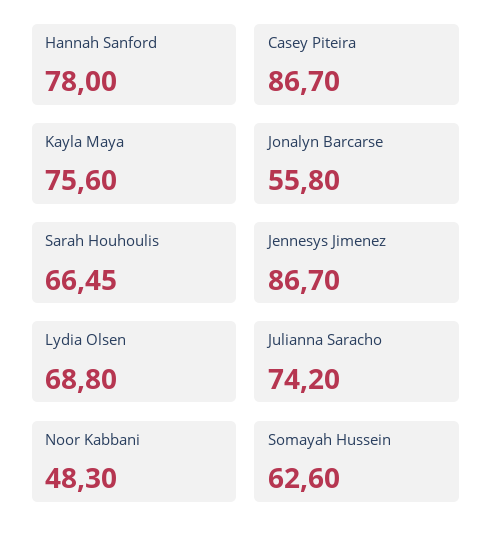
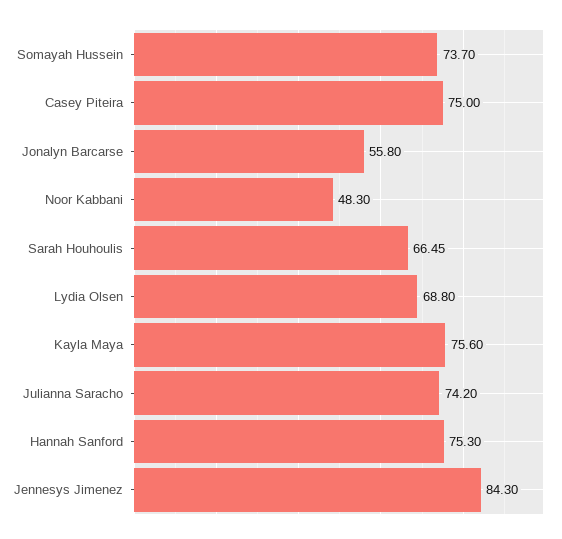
  {
-   "Hannah Sanford": 78,
+   "Hannah Sanford": 75.3,
-   "Casey Piteira": 86.7,
+   "Casey Piteira": 75,
    "Kayla Maya": 75.6,
    "Jonalyn Barcarse": 55.8,
    "Sarah Houhoulis": 66.45,
-   "Jennesys Jimenez": 86.7,
+   "Jennesys Jimenez": 84.3,
    "Lydia Olsen": 68.8,
    "Julianna Saracho": 74.2,
    "Noor Kabbani": 48.3,
-   "Somayah Hussein": 62.6
+   "Somayah Hussein": 73.7
  }

